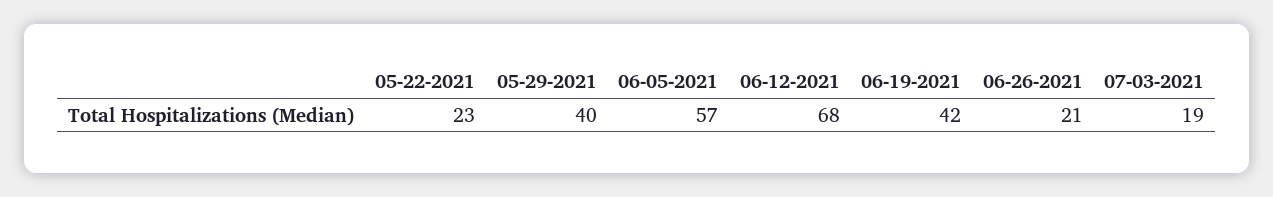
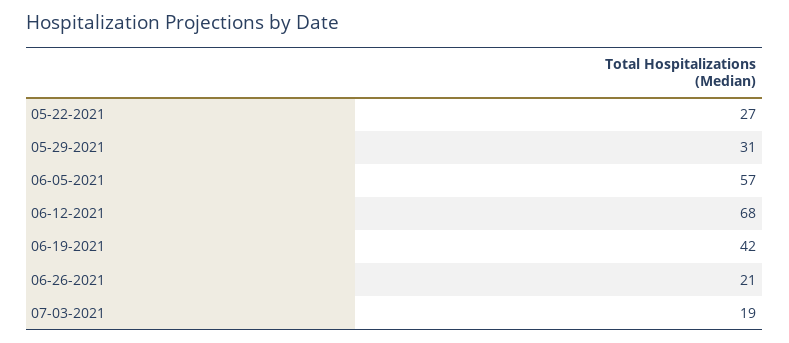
  {
-   "05-22-2021": 23,
+   "05-22-2021": 27,
-   "05-29-2021": 40,
+   "05-29-2021": 31,
    "06-05-2021": 57,
    "06-12-2021": 68,
    "06-19-2021": 42,
    "06-26-2021": 21,
    "07-03-2021": 19
  }

